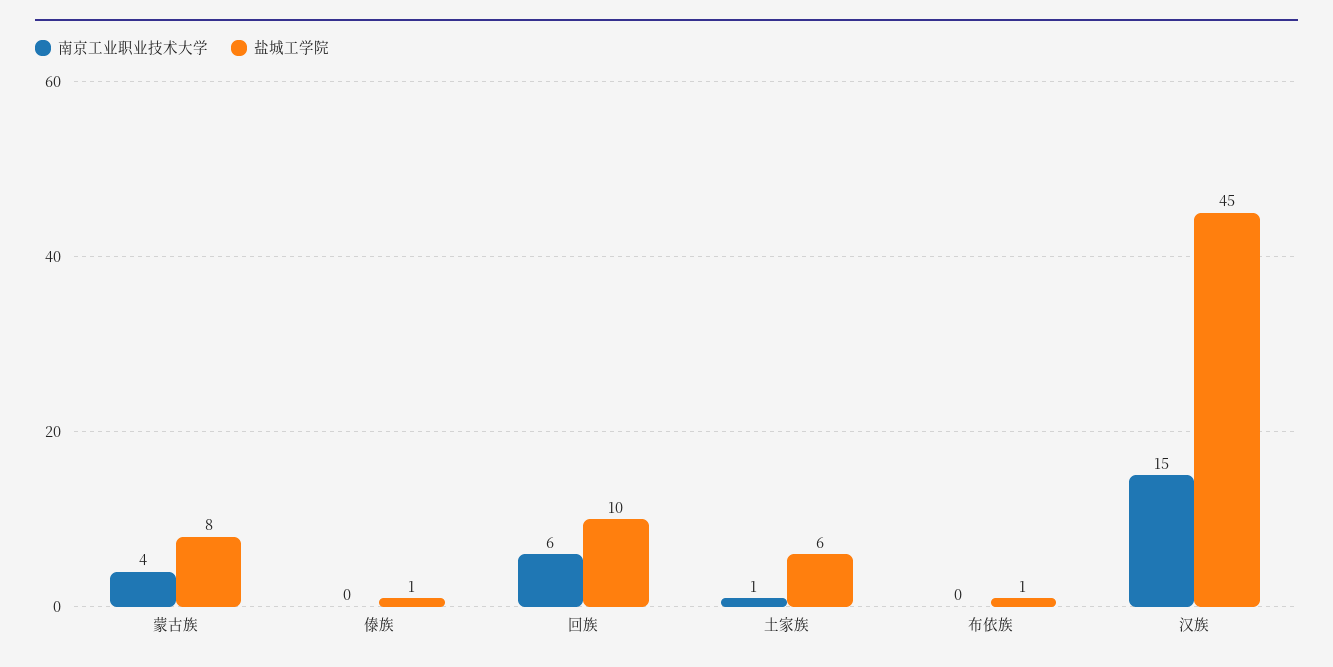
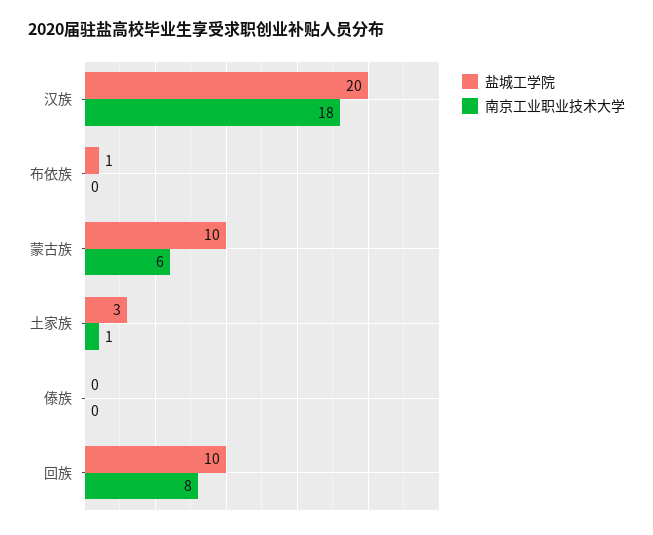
  {
    "南京工业职业技术大学": {
-     "蒙古族": 4,
+     "蒙古族": 6,
      "傣族": 0,
-     "回族": 6,
+     "回族": 8,
      "土家族": 1,
      "布依族": 0,
-     "汉族": 15
+     "汉族": 18
    },
    "盐城工学院": {
-     "蒙古族": 8,
+     "蒙古族": 10,
-     "傣族": 1,
+     "傣族": 0,
      "回族": 10,
-     "土家族": 6,
+     "土家族": 3,
      "布依族": 1,
-     "汉族": 45
+     "汉族": 20
    }
  }

